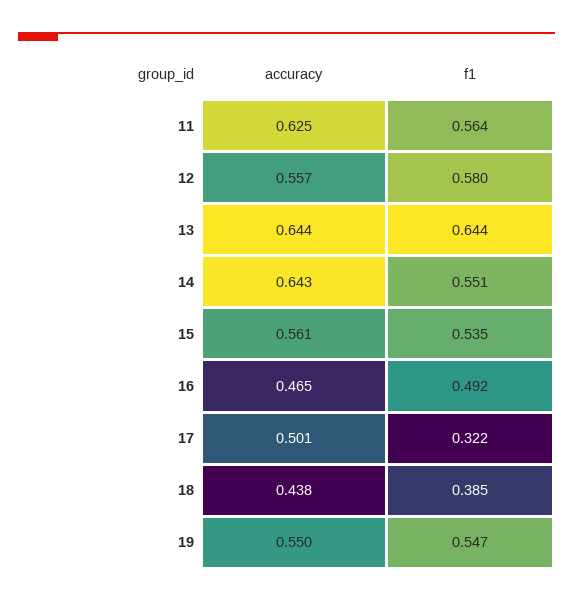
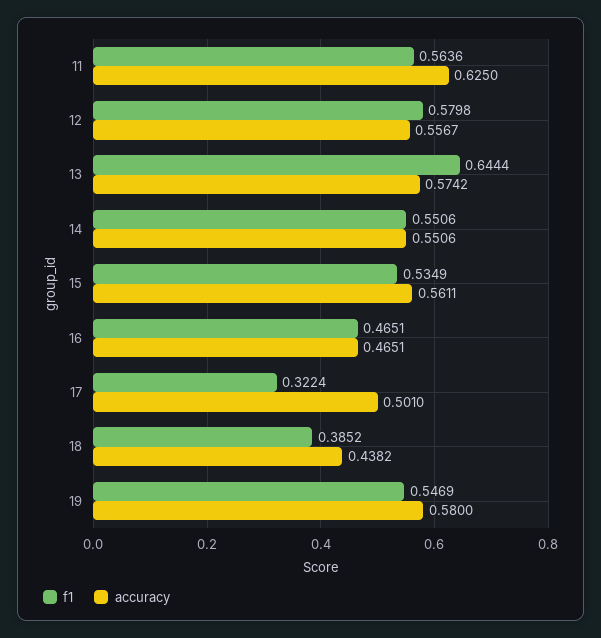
  {
    "accuracy": {
      "11": 0.625,
      "12": 0.5567,
-     "13": 0.644,
+     "13": 0.5742,
-     "14": 0.643,
+     "14": 0.5506,
      "15": 0.5611,
      "16": 0.4651,
      "17": 0.501,
      "18": 0.4382,
-     "19": 0.55
+     "19": 0.58
    },
    "f1": {
      "11": 0.5636,
      "12": 0.5798,
      "13": 0.6444,
      "14": 0.5506,
      "15": 0.5349,
-     "16": 0.492,
+     "16": 0.4651,
      "17": 0.3224,
      "18": 0.3852,
      "19": 0.5469
    }
  }

